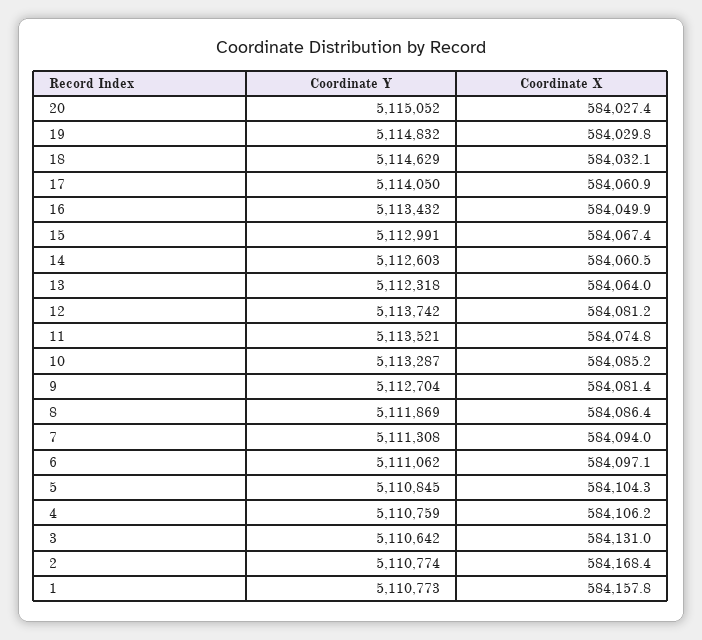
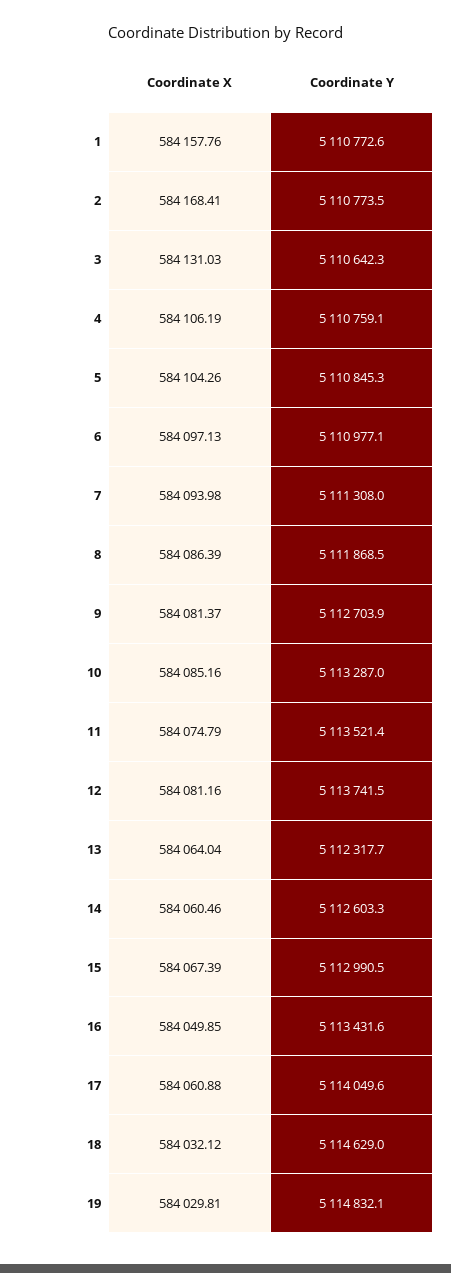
  {
    "Coordinate Y": {
-     "20": 5115052,
      "19": 5114832.1,
      "18": 5114629,
      "17": 5114049.6,
      "16": 5113431.6,
      "15": 5112990.5,
      "14": 5112603.3,
      "13": 5112317.7,
      "12": 5113741.5,
      "11": 5113521.4,
      "10": 5113287,
      "9": 5112703.9,
      "8": 5111868.5,
      "7": 5111308,
-     "6": 5111062,
+     "6": 5110977.1,
      "5": 5110845.3,
      "4": 5110759.1,
      "3": 5110642.3,
      "2": 5110773.5,
      "1": 5110772.6
    },
    "Coordinate X": {
-     "20": 584027.4,
      "19": 584029.81,
      "18": 584032.12,
      "17": 584060.88,
      "16": 584049.85,
      "15": 584067.39,
      "14": 584060.46,
      "13": 584064.04,
      "12": 584081.16,
      "11": 584074.79,
      "10": 584085.16,
      "9": 584081.37,
      "8": 584086.39,
      "7": 584093.98,
      "6": 584097.13,
      "5": 584104.26,
      "4": 584106.19,
      "3": 584131.03,
      "2": 584168.41,
      "1": 584157.76
    }
  }

